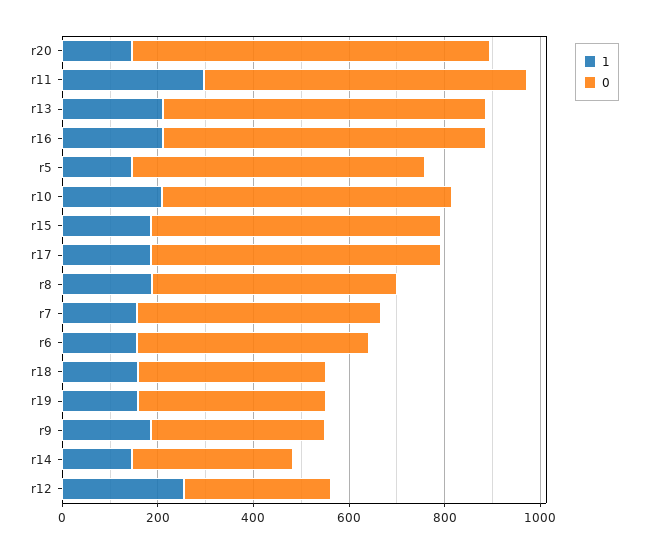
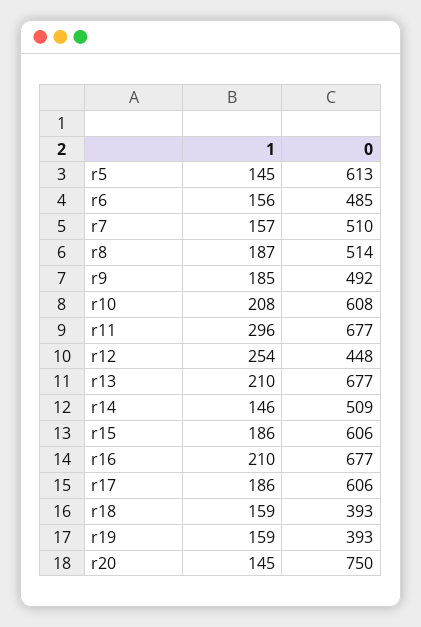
  {
    "1": {
      "r20": 145,
      "r11": 296,
      "r13": 210,
      "r16": 210,
      "r5": 145,
      "r10": 208,
      "r15": 186,
      "r17": 186,
      "r8": 187,
      "r7": 157,
      "r6": 156,
      "r18": 159,
      "r19": 159,
      "r9": 185,
      "r14": 146,
      "r12": 254
    },
    "0": {
      "r20": 750,
      "r11": 677,
      "r13": 677,
      "r16": 677,
      "r5": 613,
      "r10": 608,
      "r15": 606,
      "r17": 606,
      "r8": 514,
      "r7": 510,
      "r6": 485,
      "r18": 393,
      "r19": 393,
-     "r9": 350,
+     "r9": 492,
-     "r14": 350,
+     "r14": 509,
-     "r12": 300
+     "r12": 448
    }
  }

